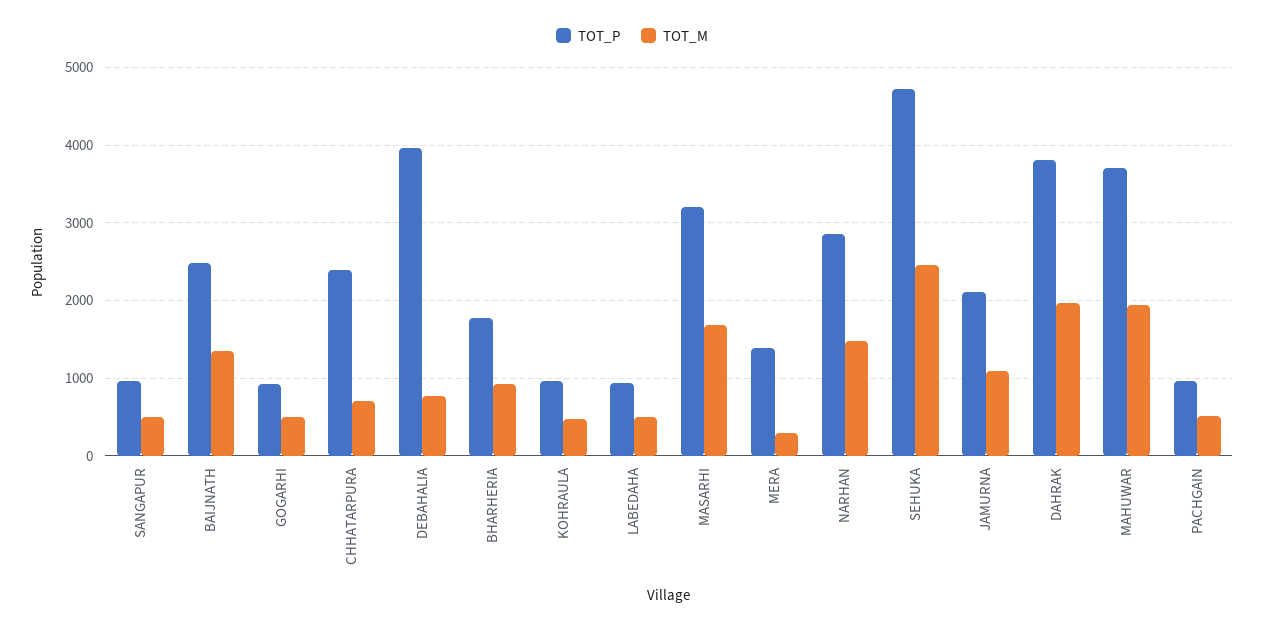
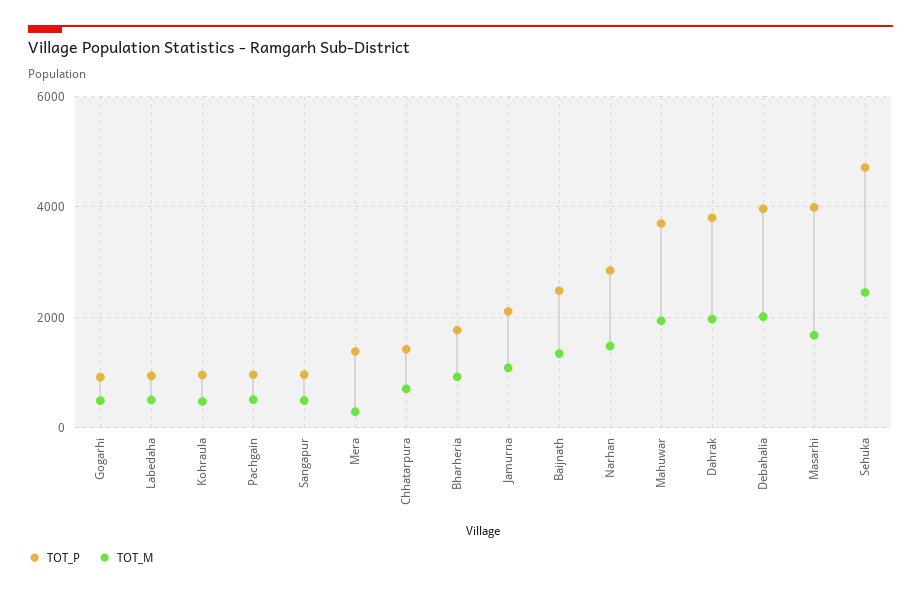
  {
    "TOT_P": {
      "SANGAPUR": 1000,
      "BAIJNATH": 2500,
      "GOGARHI": 900,
-     "CHHATARPURA": 2400,
+     "CHHATARPURA": 1400,
      "DEBAHALIA": 4000,
      "BHARHERIA": 1800,
      "KOHRAULA": 1000,
      "LABEDAHA": 900,
-     "MASARHI": 3200,
+     "MASARHI": 4000,
      "MERA": 1400,
      "NARHAN": 2800,
      "SEHUKA": 4700,
      "JAMURNA": 2100,
      "DAHRAK": 3800,
      "MAHUWAR": 3700,
      "PACHGAIN": 1000
    },
    "TOT_M": {
      "SANGAPUR": 500,
      "BAIJNATH": 1300,
      "GOGARHI": 500,
      "CHHATARPURA": 700,
-     "DEBAHALIA": 800,
+     "DEBAHALIA": 2000,
      "BHARHERIA": 900,
      "KOHRAULA": 500,
      "LABEDAHA": 500,
      "MASARHI": 1700,
      "MERA": 300,
      "NARHAN": 1500,
      "SEHUKA": 2500,
      "JAMURNA": 1100,
      "DAHRAK": 2000,
      "MAHUWAR": 1900,
      "PACHGAIN": 500
    }
  }

